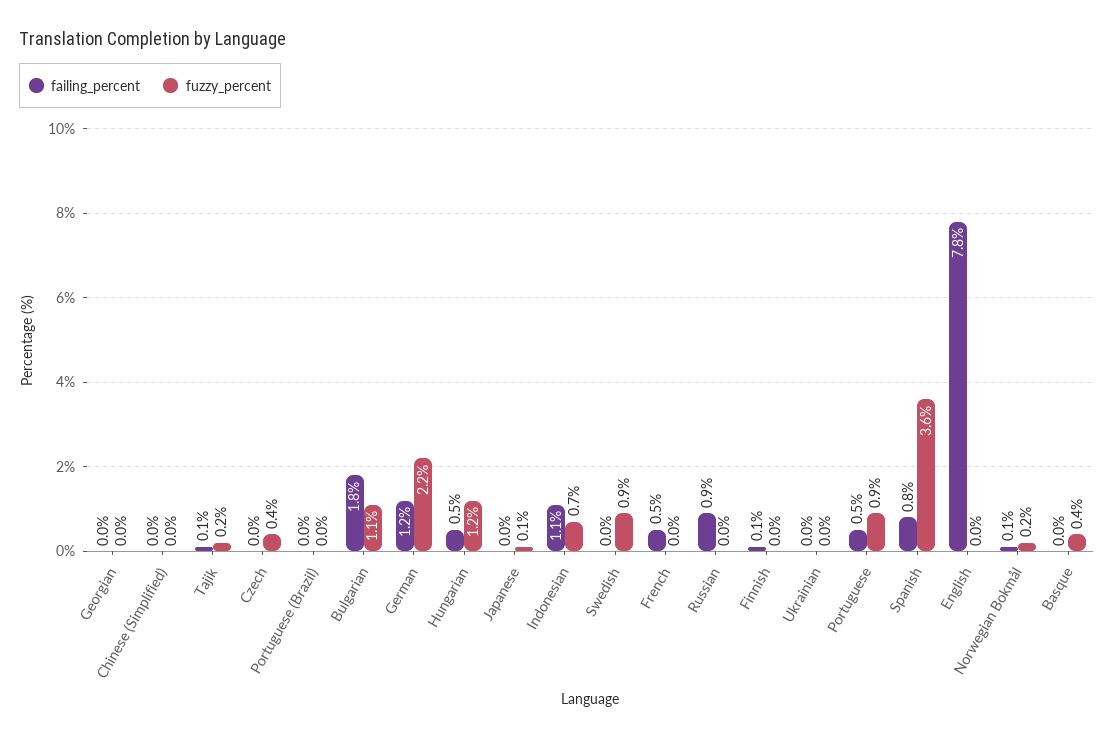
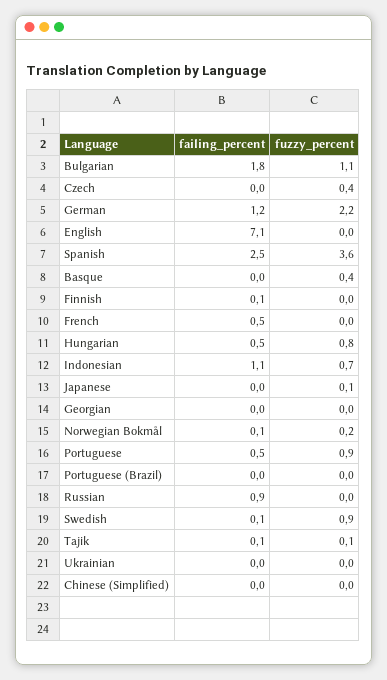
  {
    "failing_percent": {
      "Georgian": 0,
      "Chinese (Simplified)": 0,
      "Tajik": 0.1,
      "Czech": 0,
      "Portuguese (Brazil)": 0,
      "Bulgarian": 1.8,
      "German": 1.2,
      "Hungarian": 0.5,
      "Japanese": 0,
      "Indonesian": 1.1,
-     "Swedish": 0,
+     "Swedish": 0.1,
      "French": 0.5,
      "Russian": 0.9,
      "Finnish": 0.1,
      "Ukrainian": 0,
      "Portuguese": 0.5,
-     "Spanish": 0.8,
+     "Spanish": 2.5,
-     "English": 7.8,
+     "English": 7.1,
      "Norwegian Bokmål": 0.1,
      "Basque": 0
    },
    "fuzzy_percent": {
      "Georgian": 0,
      "Chinese (Simplified)": 0,
-     "Tajik": 0.2,
+     "Tajik": 0.1,
      "Czech": 0.4,
      "Portuguese (Brazil)": 0,
      "Bulgarian": 1.1,
      "German": 2.2,
-     "Hungarian": 1.2,
+     "Hungarian": 0.8,
      "Japanese": 0.1,
      "Indonesian": 0.7,
      "Swedish": 0.9,
      "French": 0,
      "Russian": 0,
      "Finnish": 0,
      "Ukrainian": 0,
      "Portuguese": 0.9,
      "Spanish": 3.6,
      "English": 0,
      "Norwegian Bokmål": 0.2,
      "Basque": 0.4
    }
  }

